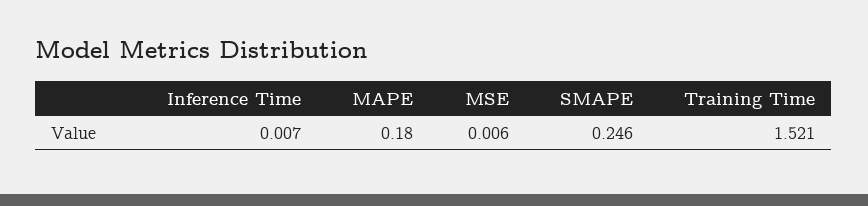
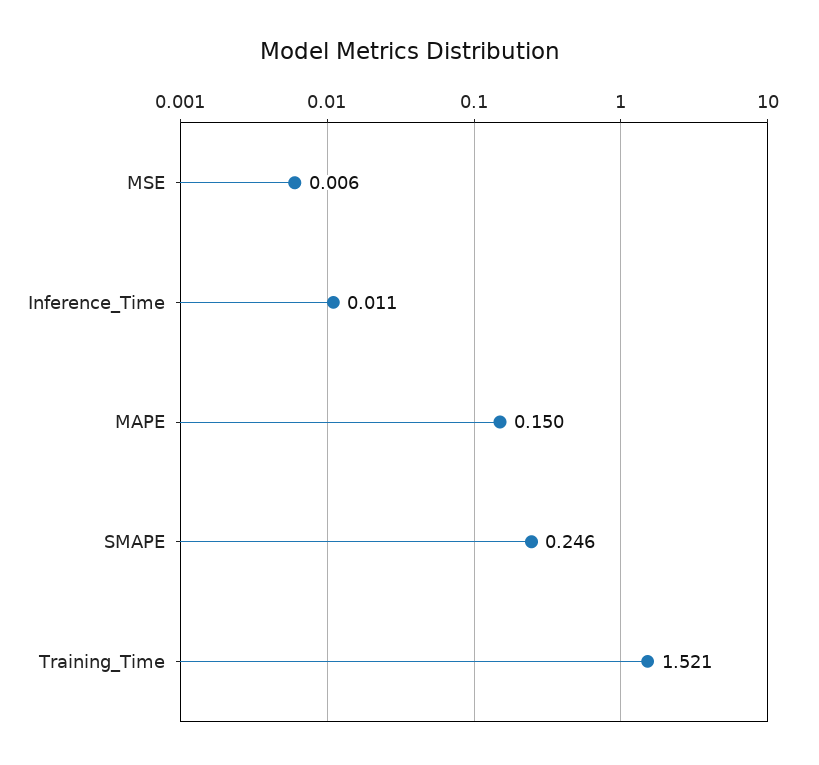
  {
-   "Inference Time": 0.007,
+   "Inference Time": 0.011,
-   "MAPE": 0.18,
+   "MAPE": 0.15,
    "MSE": 0.006,
    "SMAPE": 0.246,
    "Training Time": 1.521
  }

